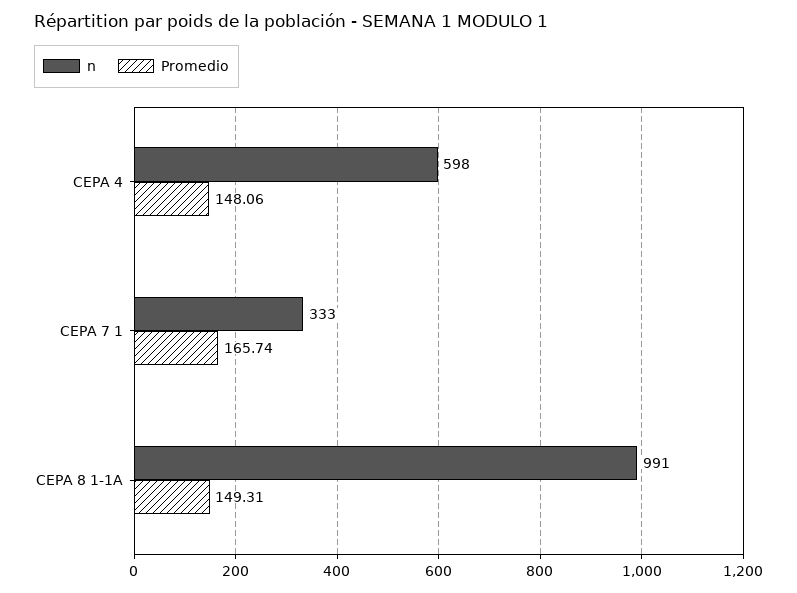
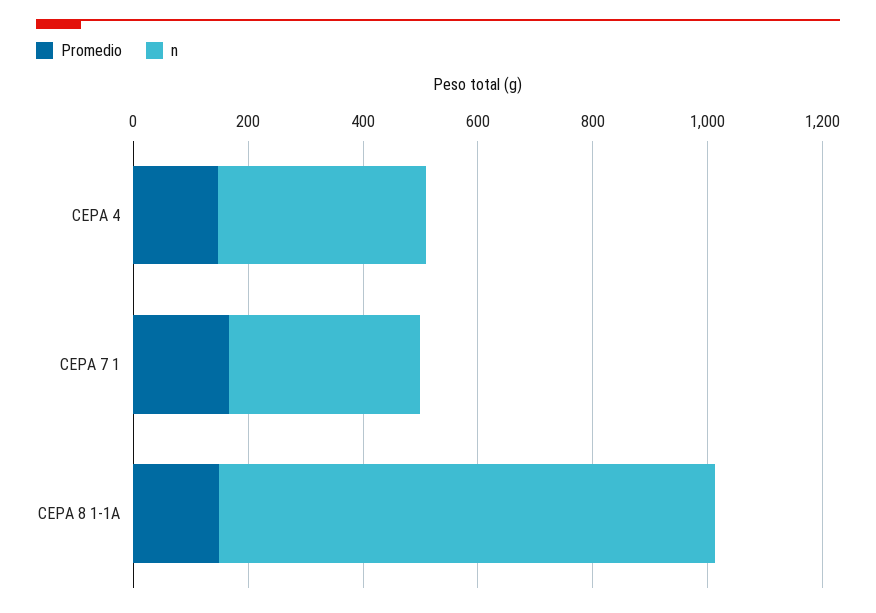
  {
    "n": {
-     "CEPA 4": 598,
+     "CEPA 4": 350,
      "CEPA 7 1": 333,
-     "CEPA 8 1-1A": 991
+     "CEPA 8 1-1A": 850
    },
    "Promedio": {
      "CEPA 4": 148.06,
      "CEPA 7 1": 165.74,
      "CEPA 8 1-1A": 149.31
    }
  }

